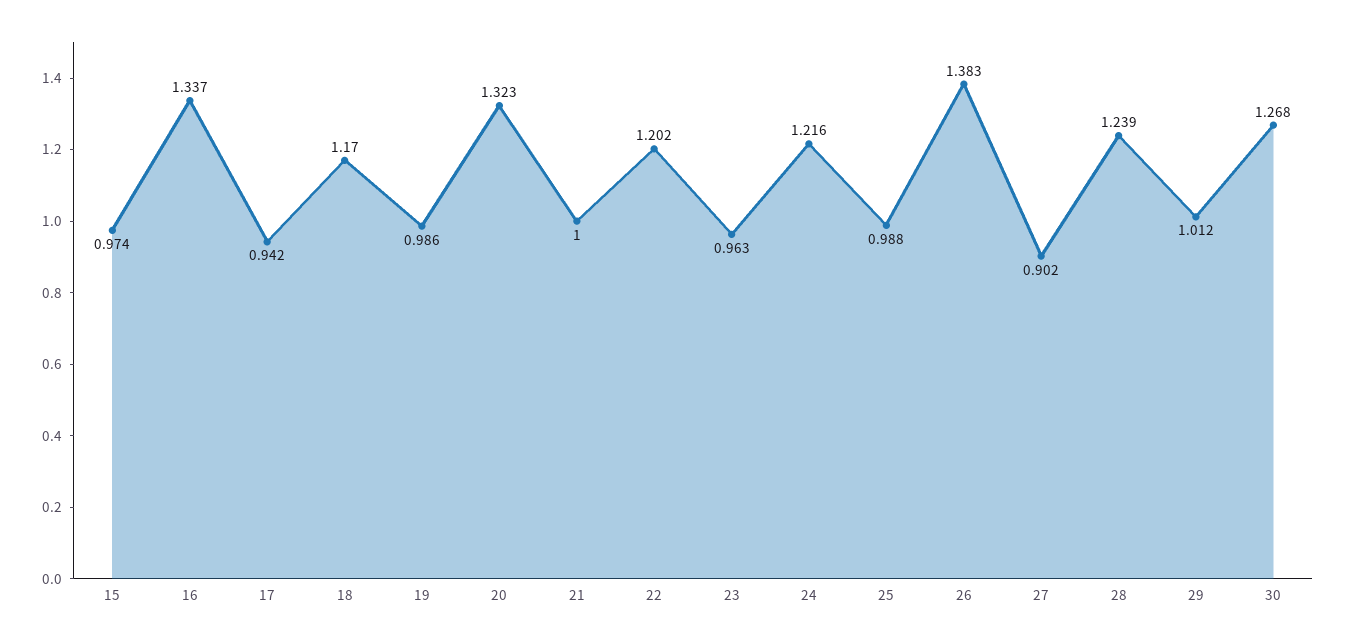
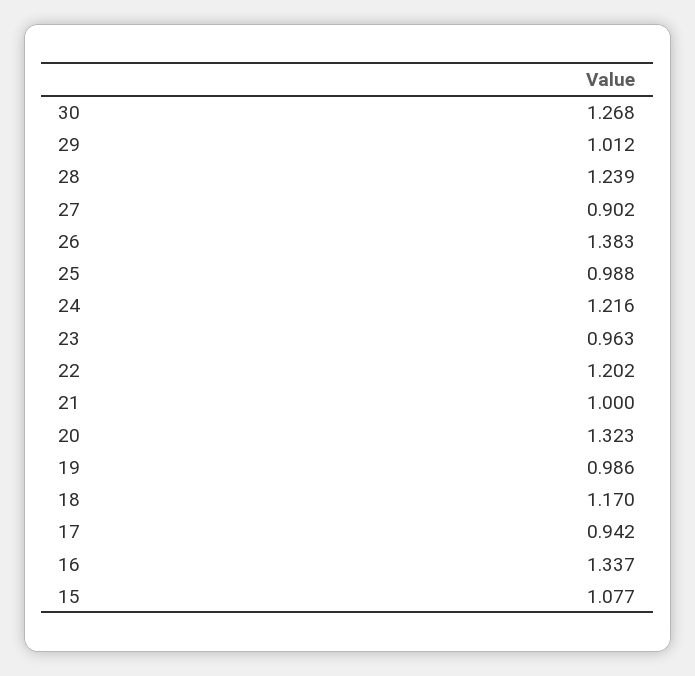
  {
-   "15": 0.974,
+   "15": 1.077,
    "16": 1.337,
    "17": 0.942,
    "18": 1.17,
    "19": 0.986,
    "20": 1.323,
    "21": 1,
    "22": 1.202,
    "23": 0.963,
    "24": 1.216,
    "25": 0.988,
    "26": 1.383,
    "27": 0.902,
    "28": 1.239,
    "29": 1.012,
    "30": 1.268
  }

